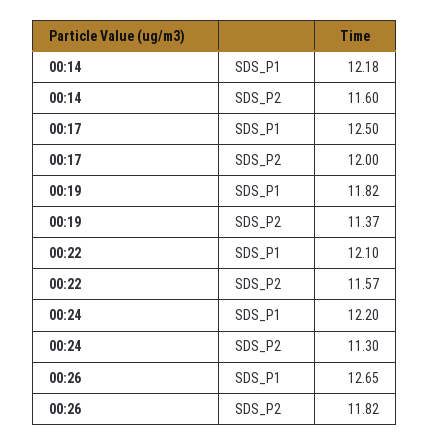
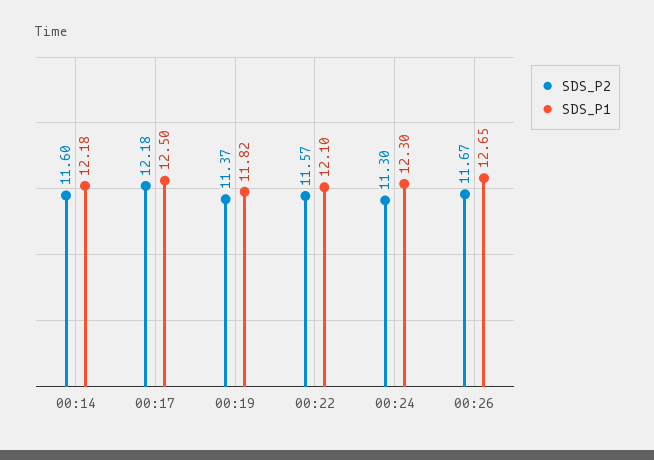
  {
    "SDS_P1": {
      "00:14": 12.18,
      "00:17": 12.5,
      "00:19": 11.82,
      "00:22": 12.1,
-     "00:24": 12.2,
+     "00:24": 12.3,
      "00:26": 12.65
    },
    "SDS_P2": {
      "00:14": 11.6,
-     "00:17": 12,
+     "00:17": 12.18,
      "00:19": 11.37,
      "00:22": 11.57,
      "00:24": 11.3,
-     "00:26": 11.82
+     "00:26": 11.67
    }
  }

